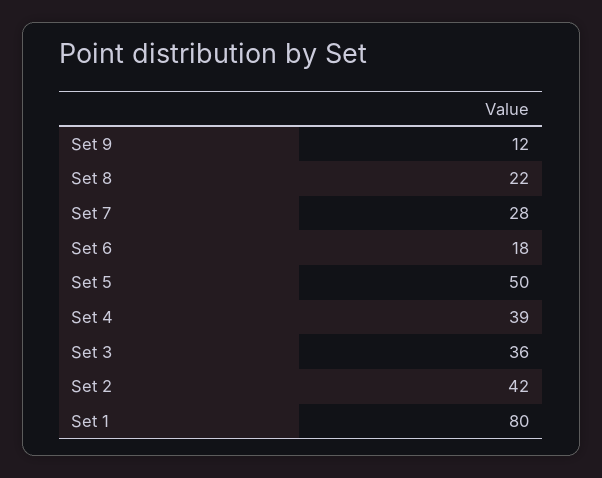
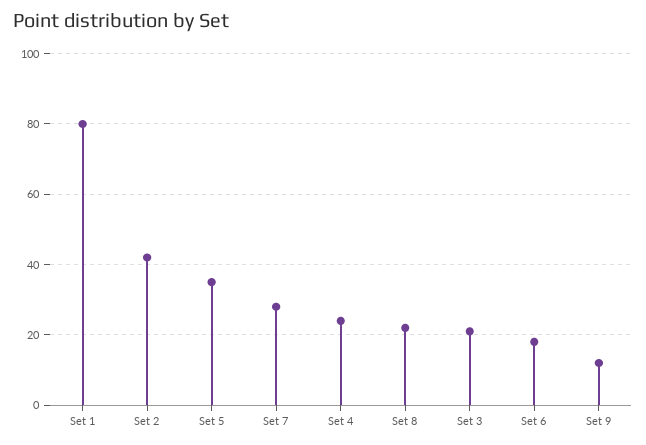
  {
    "Set 9": 12,
    "Set 8": 22,
    "Set 7": 28,
    "Set 6": 18,
-   "Set 5": 50,
+   "Set 5": 35,
-   "Set 4": 39,
+   "Set 4": 25,
-   "Set 3": 36,
+   "Set 3": 20,
    "Set 2": 42,
    "Set 1": 80
  }

